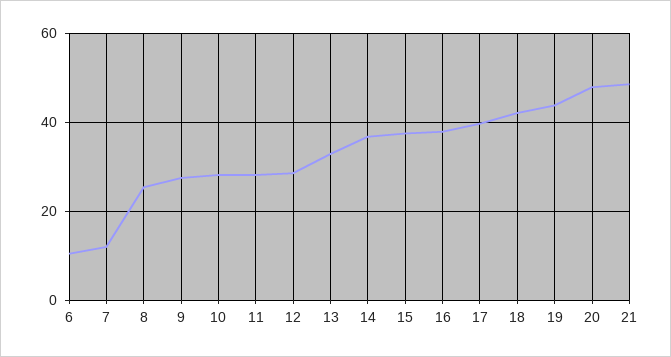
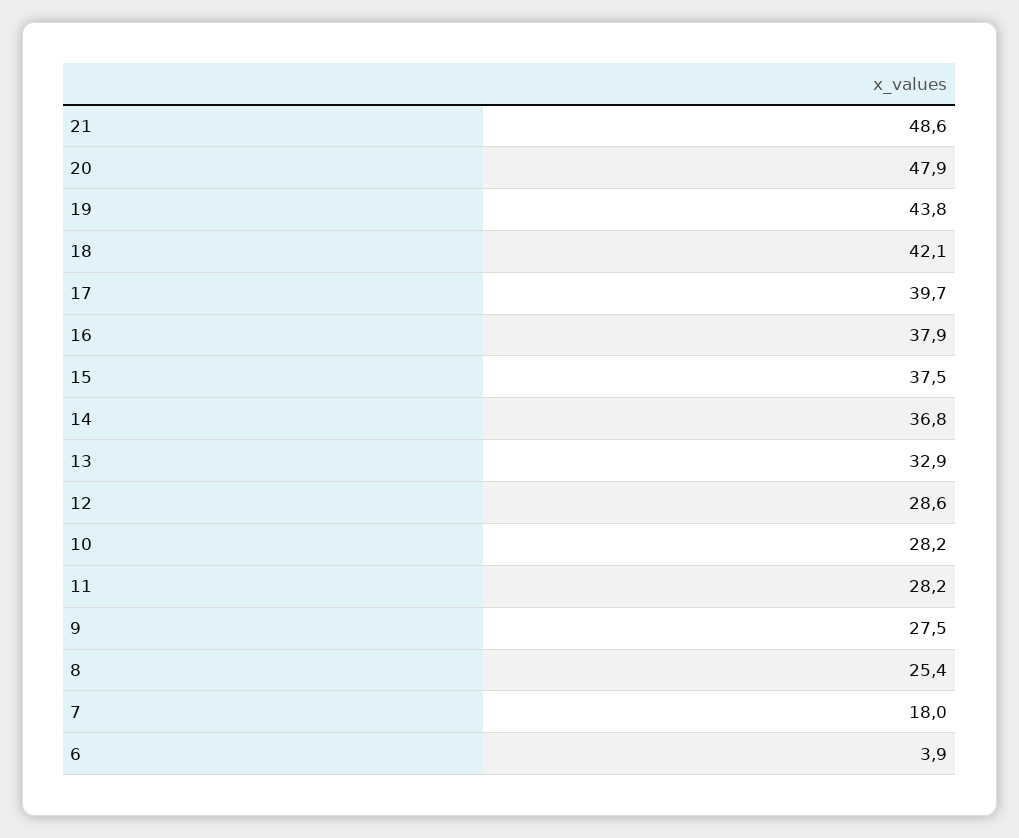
  {
-   "6": 10,
+   "6": 3.9,
-   "7": 12,
+   "7": 18,
    "8": 25.4,
    "9": 27.5,
    "10": 28.2,
    "11": 28.2,
    "12": 28.6,
    "13": 32.9,
    "14": 36.8,
    "15": 37.5,
    "16": 37.9,
    "17": 39.7,
    "18": 42.1,
    "19": 43.8,
    "20": 47.9,
    "21": 48.6
  }

